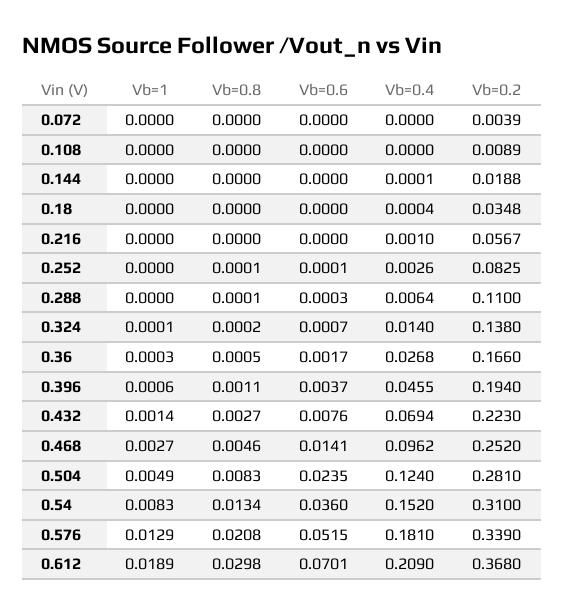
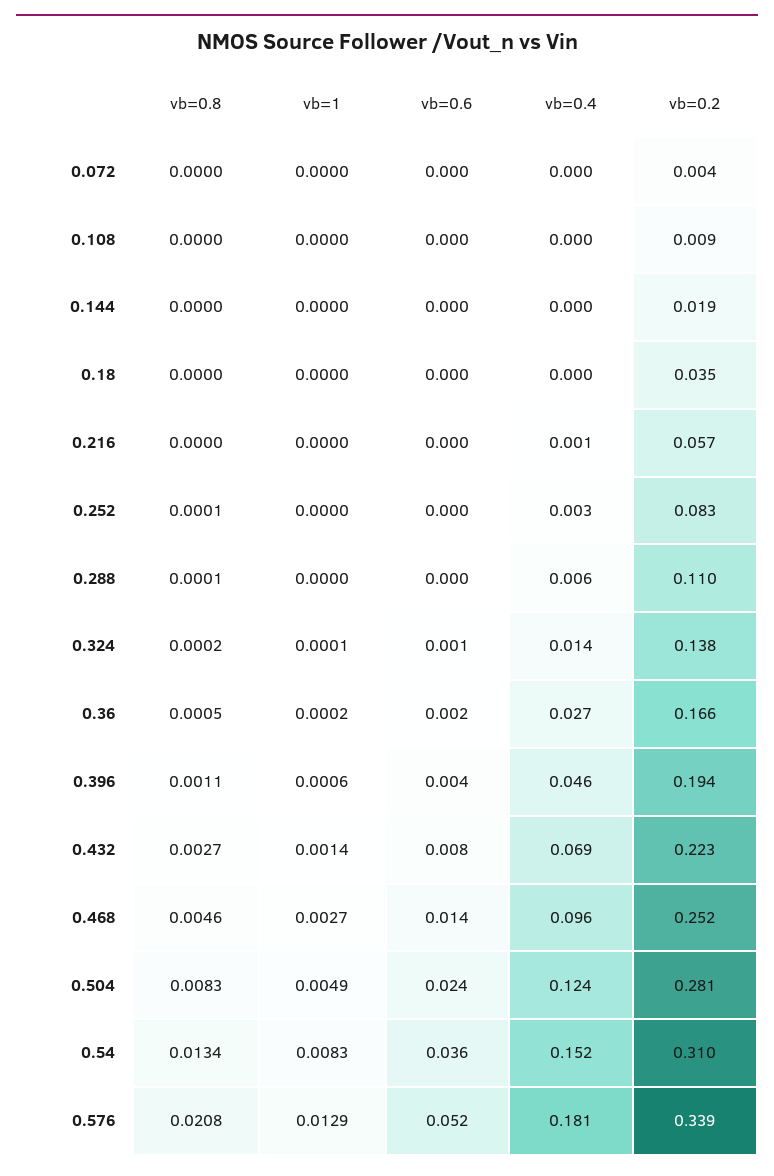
  {
    "Vb=1": {
      "0.072": 0,
      "0.108": 0,
      "0.144": 0,
      "0.18": 0,
      "0.216": 0,
      "0.252": 0,
      "0.288": 0,
      "0.324": 0.0001,
-     "0.36": 0.0003,
+     "0.36": 0.0002,
      "0.396": 0.0006,
      "0.432": 0.0014,
      "0.468": 0.0027,
      "0.504": 0.0049,
      "0.54": 0.0083,
-     "0.576": 0.0129,
+     "0.576": 0.0129
-     "0.612": 0.0189
    },
    "Vb=0.8": {
      "0.072": 0,
      "0.108": 0,
      "0.144": 0,
      "0.18": 0,
      "0.216": 0,
      "0.252": 0.0001,
      "0.288": 0.0001,
      "0.324": 0.0002,
      "0.36": 0.0005,
      "0.396": 0.0011,
      "0.432": 0.0027,
      "0.468": 0.0046,
      "0.504": 0.0083,
      "0.54": 0.0134,
-     "0.576": 0.0208,
+     "0.576": 0.0208
-     "0.612": 0.0298
    },
    "Vb=0.6": {
      "0.072": 0,
      "0.108": 0,
      "0.144": 0,
      "0.18": 0,
      "0.216": 0,
      "0.252": 0.0001,
      "0.288": 0.0003,
      "0.324": 0.0007,
      "0.36": 0.0017,
      "0.396": 0.0037,
      "0.432": 0.0076,
      "0.468": 0.0141,
      "0.504": 0.0235,
      "0.54": 0.036,
-     "0.576": 0.0515,
+     "0.576": 0.0515
-     "0.612": 0.0701
    },
    "Vb=0.4": {
      "0.072": 0,
      "0.108": 0,
      "0.144": 0.0001,
      "0.18": 0.0004,
      "0.216": 0.001,
      "0.252": 0.0026,
      "0.288": 0.0064,
      "0.324": 0.014,
      "0.36": 0.0268,
      "0.396": 0.0455,
      "0.432": 0.0694,
      "0.468": 0.0962,
      "0.504": 0.124,
      "0.54": 0.152,
-     "0.576": 0.181,
+     "0.576": 0.181
-     "0.612": 0.209
    },
    "Vb=0.2": {
      "0.072": 0.0039,
      "0.108": 0.0089,
      "0.144": 0.0188,
      "0.18": 0.0348,
      "0.216": 0.0567,
      "0.252": 0.0825,
      "0.288": 0.11,
      "0.324": 0.138,
      "0.36": 0.166,
      "0.396": 0.194,
      "0.432": 0.223,
      "0.468": 0.252,
      "0.504": 0.281,
      "0.54": 0.31,
-     "0.576": 0.339,
+     "0.576": 0.339
-     "0.612": 0.368
    }
  }

